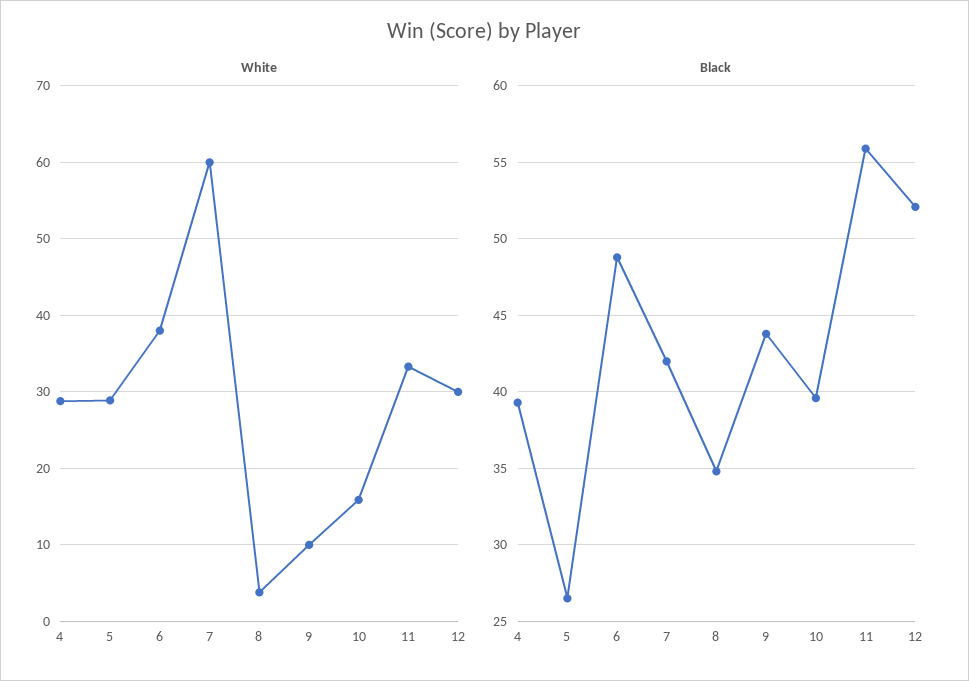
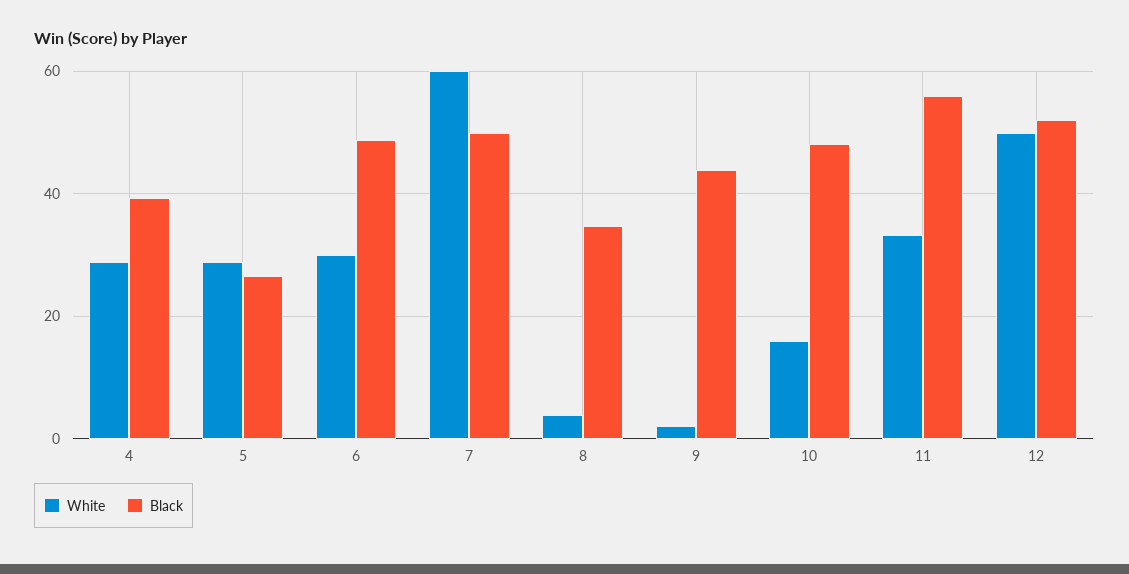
  {
    "White": {
      "4": 29,
      "5": 29,
-     "6": 38,
+     "6": 30,
      "7": 60,
      "8": 4,
-     "9": 10,
+     "9": 2,
      "10": 16,
      "11": 33,
-     "12": 30
+     "12": 50
    },
    "Black": {
      "4": 39.5,
      "5": 26.5,
      "6": 49,
-     "7": 42,
+     "7": 50,
      "8": 35,
      "9": 44,
-     "10": 39.5,
+     "10": 48,
      "11": 56,
      "12": 52
    }
  }

